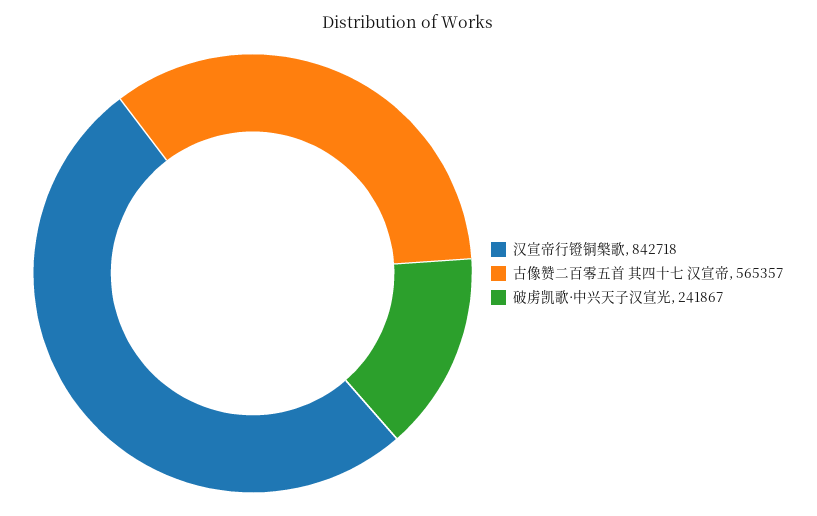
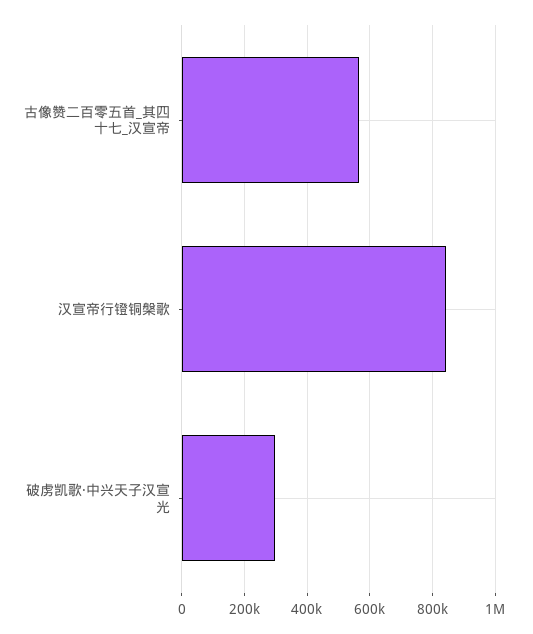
  {
    "汉宣帝行镫铜槃歌": 842718,
    "古像赞二百零五首 其四十七 汉宣帝": 565357,
-   "破虏凯歌·中兴天子汉宣光": 241867
+   "破虏凯歌·中兴天子汉宣光": 300000
  }

